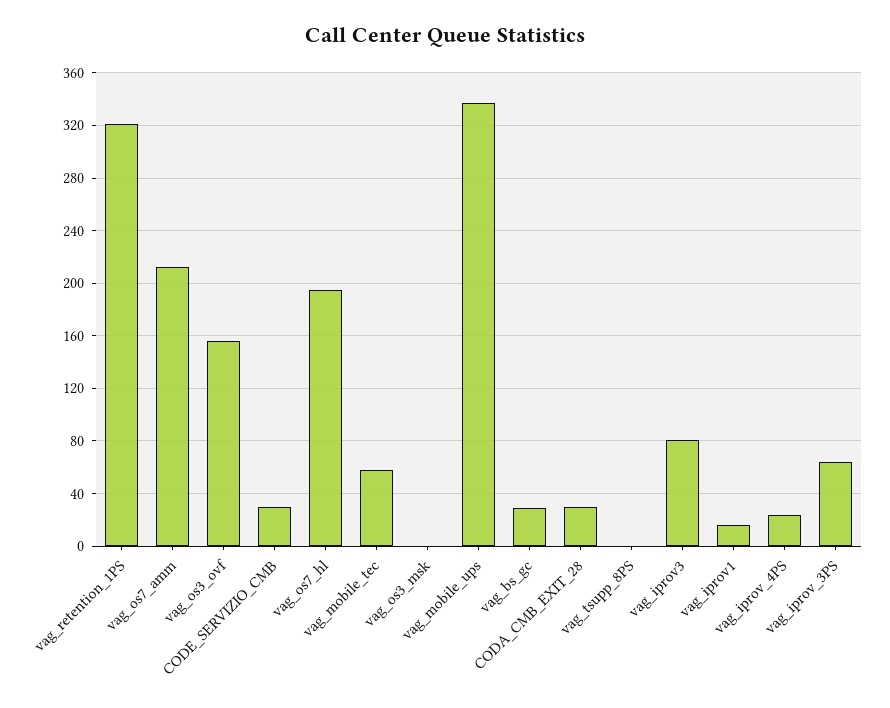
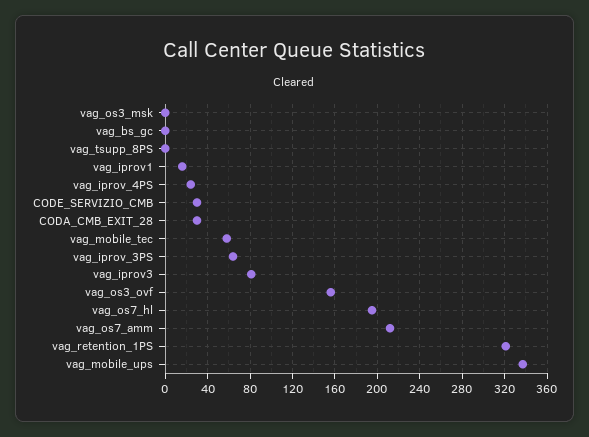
  {
    "vag_retention_1PS": 320,
    "vag_os7_amm": 210,
    "vag_os3_ovf": 155,
    "CODE_SERVIZIO_CMB": 30,
    "vag_os7_hl": 195,
    "vag_mobile_tec": 60,
    "vag_os3_msk": 0,
    "vag_mobile_ups": 335,
-   "vag_bs_gc": 30,
+   "vag_bs_gc": 0,
    "CODA_CMB_EXIT_28": 30,
    "vag_tsupp_8PS": 0,
    "vag_iprov3": 80,
    "vag_iprov1": 15,
    "vag_iprov_4PS": 25,
    "vag_iprov_3PS": 65
  }

